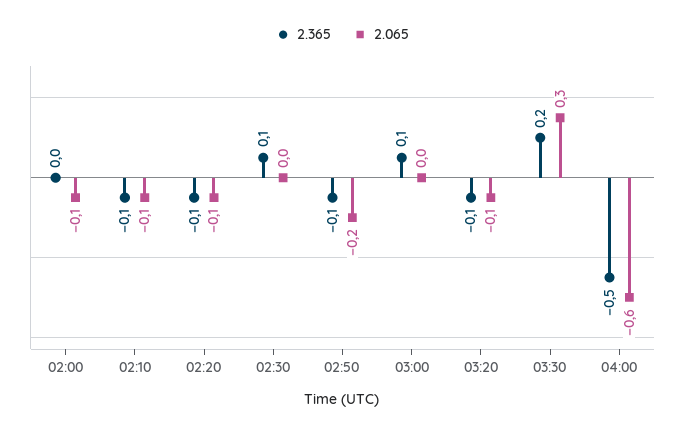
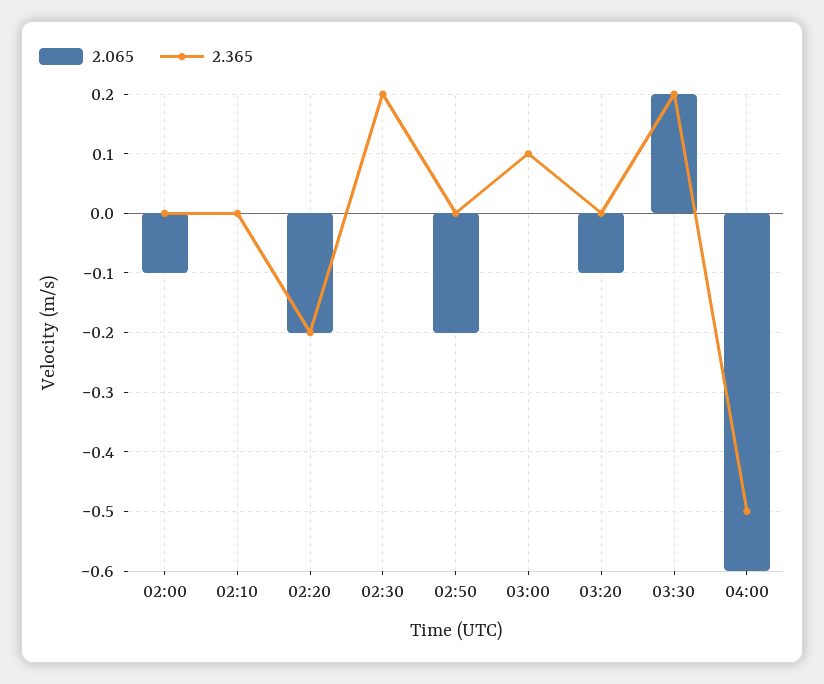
  {
    "2.365": {
      "02:00": 0,
-     "02:10": -0.1,
+     "02:10": 0,
-     "02:20": -0.1,
+     "02:20": -0.2,
-     "02:30": 0.1,
+     "02:30": 0.2,
-     "02:50": -0.1,
+     "02:50": 0,
      "03:00": 0.1,
-     "03:20": -0.1,
+     "03:20": 0,
      "03:30": 0.2,
      "04:00": -0.5
    },
    "2.065": {
      "02:00": -0.1,
-     "02:10": -0.1,
+     "02:10": 0,
-     "02:20": -0.1,
+     "02:20": -0.2,
      "02:30": 0,
      "02:50": -0.2,
      "03:00": 0,
      "03:20": -0.1,
-     "03:30": 0.3,
+     "03:30": 0.2,
      "04:00": -0.6
    }
  }

